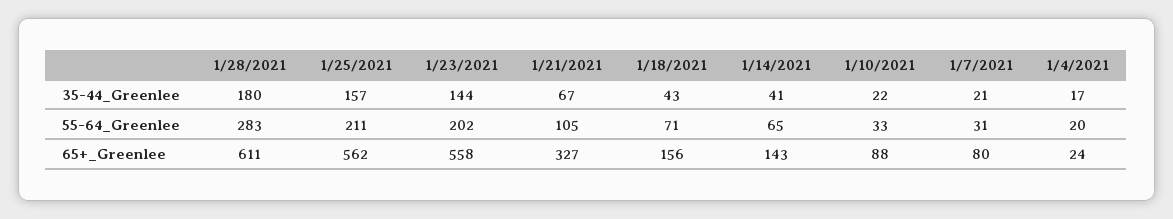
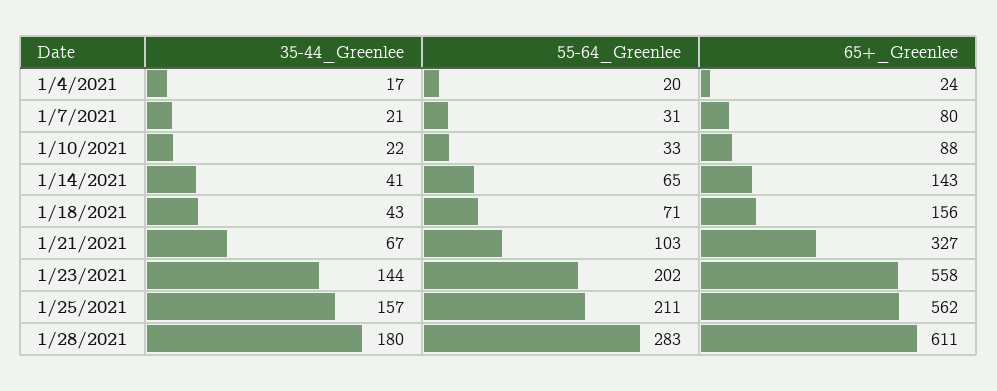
  {
    "1/28/2021": {
      "35-44_Greenlee": 180,
      "55-64_Greenlee": 283,
      "65+_Greenlee": 611
    },
    "1/25/2021": {
      "35-44_Greenlee": 157,
      "55-64_Greenlee": 211,
      "65+_Greenlee": 562
    },
    "1/23/2021": {
      "35-44_Greenlee": 144,
      "55-64_Greenlee": 202,
      "65+_Greenlee": 558
    },
    "1/21/2021": {
      "35-44_Greenlee": 67,
-     "55-64_Greenlee": 105,
+     "55-64_Greenlee": 103,
      "65+_Greenlee": 327
    },
    "1/18/2021": {
      "35-44_Greenlee": 43,
      "55-64_Greenlee": 71,
      "65+_Greenlee": 156
    },
    "1/14/2021": {
      "35-44_Greenlee": 41,
      "55-64_Greenlee": 65,
      "65+_Greenlee": 143
    },
    "1/10/2021": {
      "35-44_Greenlee": 22,
      "55-64_Greenlee": 33,
      "65+_Greenlee": 88
    },
    "1/7/2021": {
      "35-44_Greenlee": 21,
      "55-64_Greenlee": 31,
      "65+_Greenlee": 80
    },
    "1/4/2021": {
      "35-44_Greenlee": 17,
      "55-64_Greenlee": 20,
      "65+_Greenlee": 24
    }
  }

